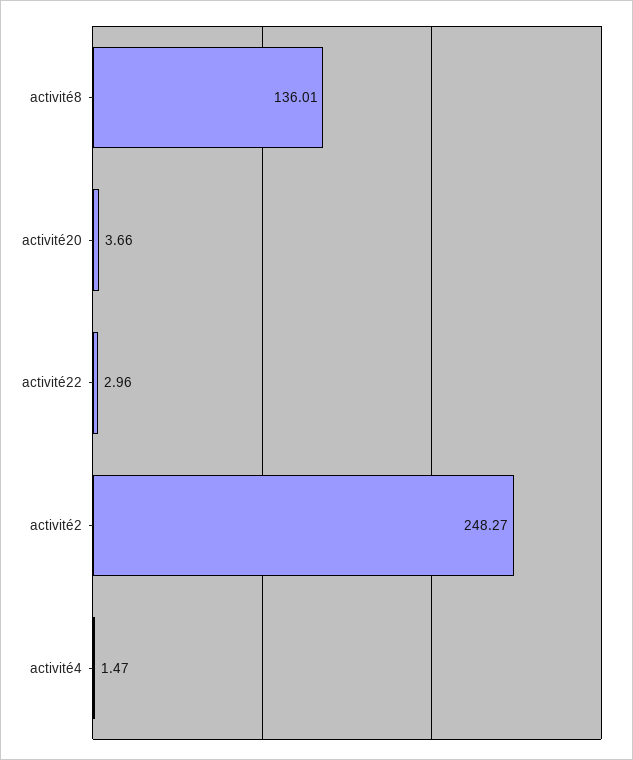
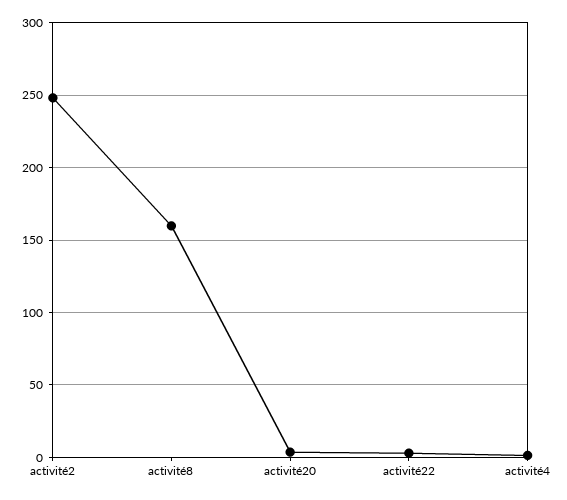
  {
-   "activité8": 136.01,
+   "activité8": 160,
    "activité20": 3.66,
    "activité22": 2.96,
    "activité2": 248.27,
    "activité4": 1.47
  }

